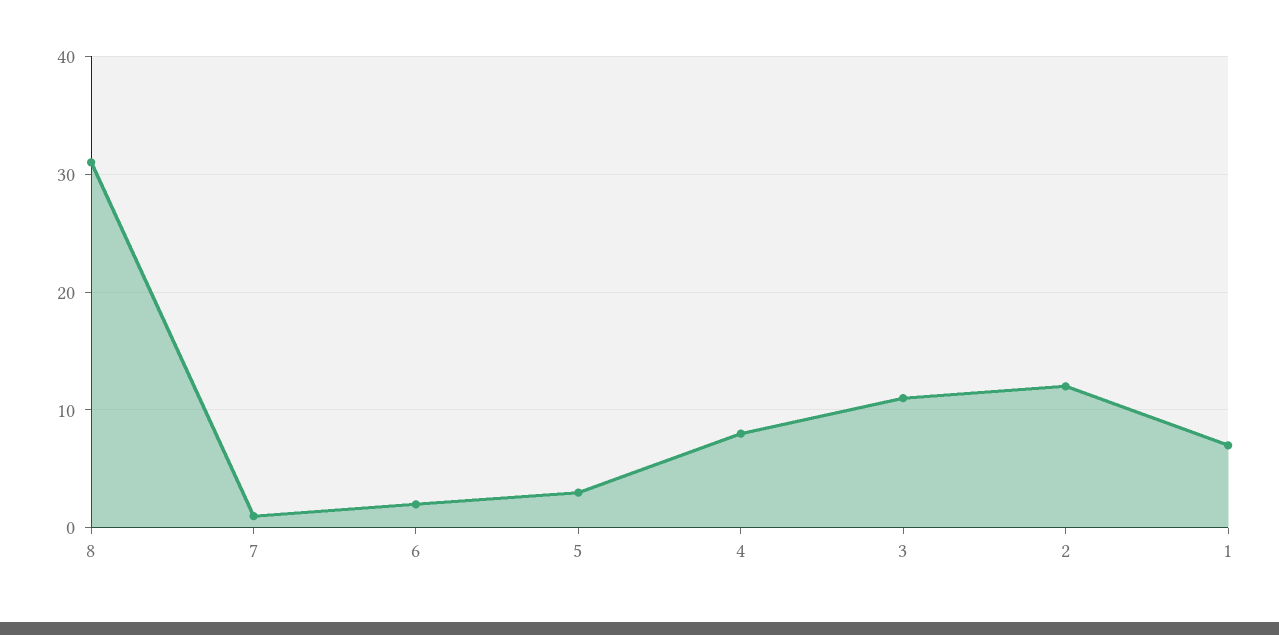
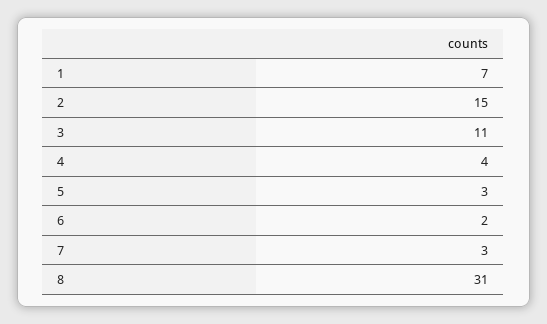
  {
    "8": 31,
-   "7": 1,
+   "7": 3,
    "6": 2,
    "5": 3,
-   "4": 8,
+   "4": 4,
    "3": 11,
-   "2": 12,
+   "2": 15,
    "1": 7
  }

